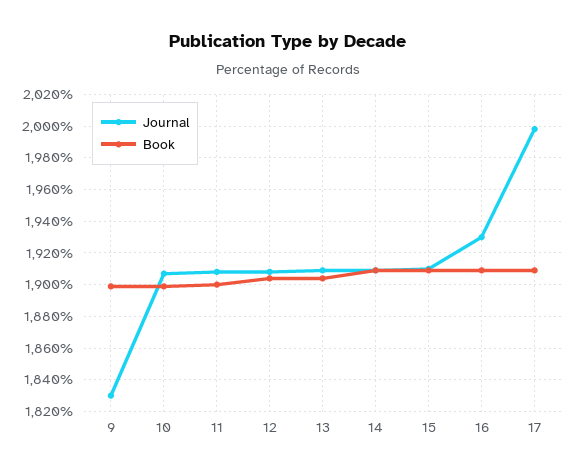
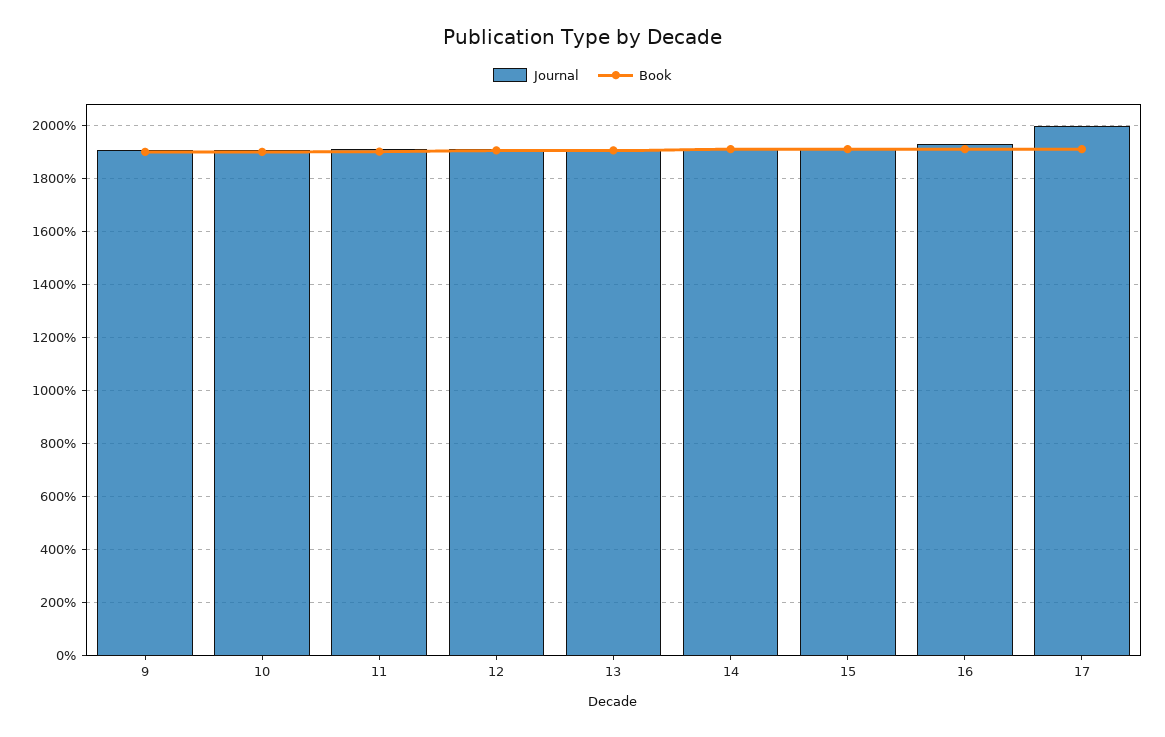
  {
    "Journal": {
-     "9": 1830,
+     "9": 1900,
      "10": 1905,
      "11": 1910,
      "12": 1910,
      "13": 1910,
      "14": 1910,
      "15": 1910,
      "16": 1930,
      "17": 2000
    },
    "Book": {
      "9": 1900,
      "10": 1900,
      "11": 1900,
      "12": 1905,
      "13": 1905,
      "14": 1910,
      "15": 1910,
      "16": 1910,
      "17": 1910
    }
  }

